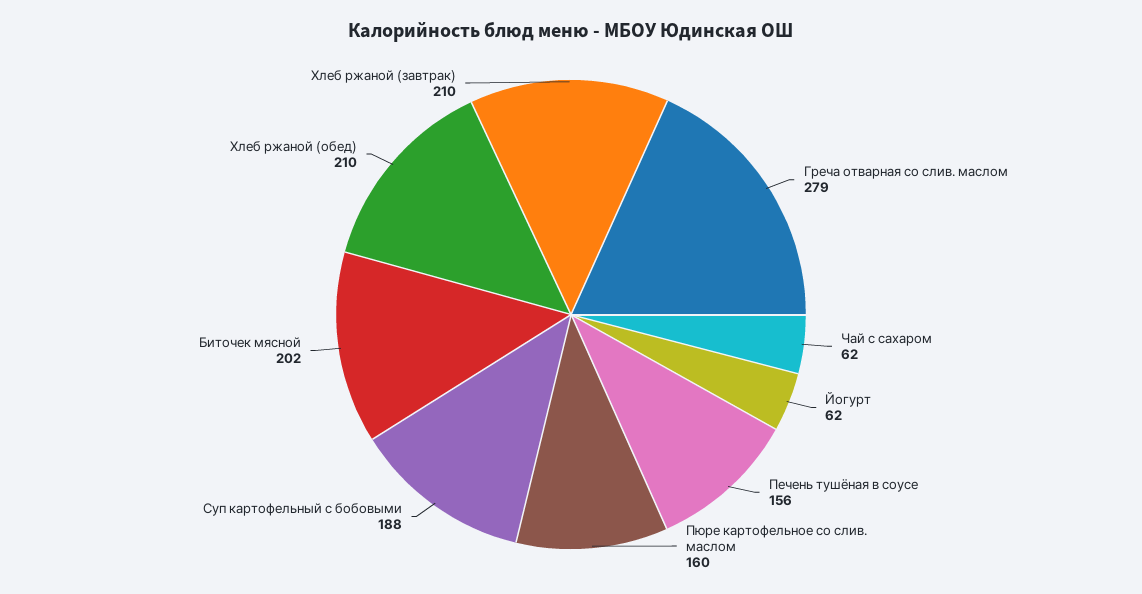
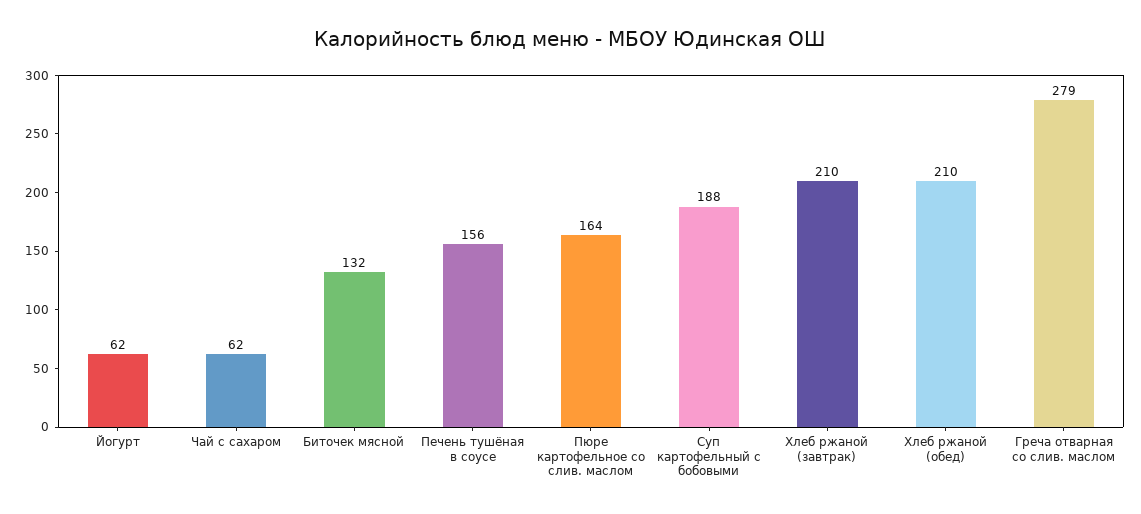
  {
    "Греча отварная со слив. маслом": 279,
    "Чай с сахаром": 62,
    "Йогурт": 62,
    "Печень тушёная в соусе": 156,
-   "Пюре картофельное со слив. маслом": 160,
+   "Пюре картофельное со слив. маслом": 164,
    "Суп картофельный с бобовыми": 188,
-   "Биточек мясной": 202,
+   "Биточек мясной": 132,
    "Хлеб ржаной (обед)": 210,
    "Хлеб ржаной (завтрак)": 210
  }

